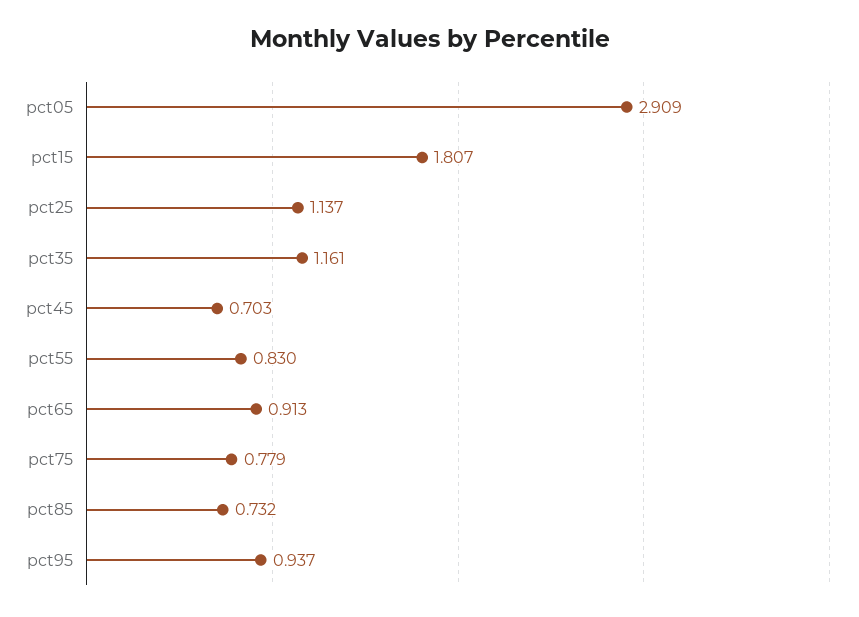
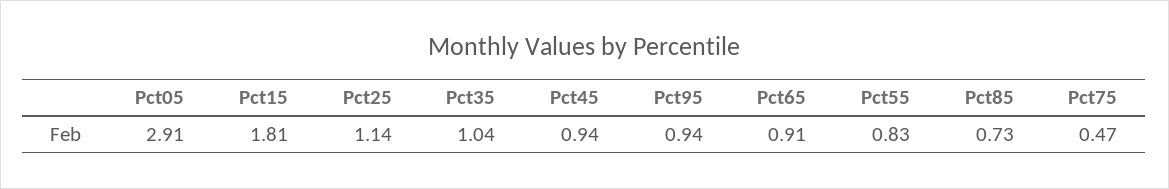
  {
    "pct05": 2.909,
    "pct15": 1.807,
    "pct25": 1.137,
-   "pct35": 1.161,
+   "pct35": 1.04,
-   "pct45": 0.703,
+   "pct45": 0.94,
    "pct55": 0.83,
    "pct65": 0.913,
-   "pct75": 0.779,
+   "pct75": 0.47,
    "pct85": 0.732,
    "pct95": 0.937
  }

